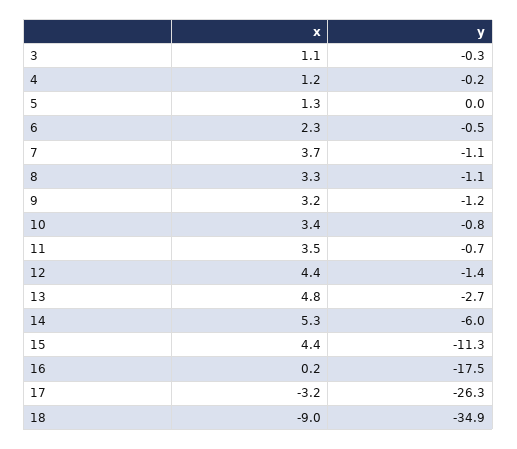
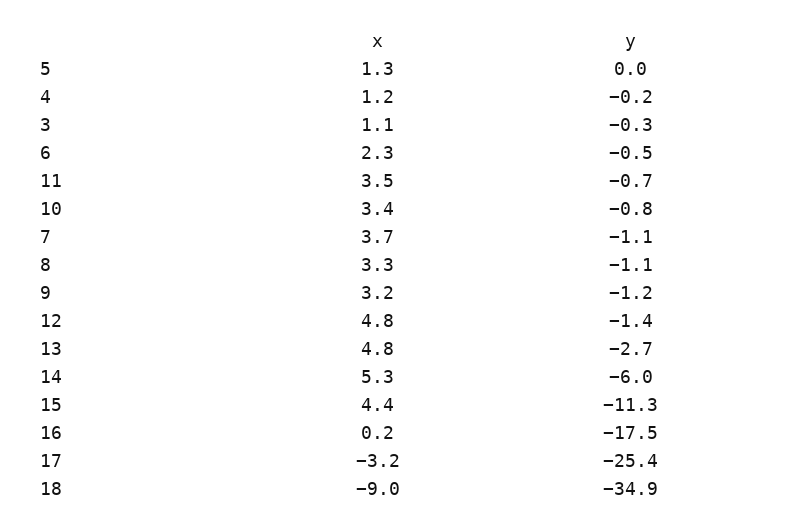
  {
    "x": {
      "3": 1.1,
      "4": 1.2,
      "5": 1.3,
      "6": 2.3,
      "7": 3.7,
      "8": 3.3,
      "9": 3.2,
      "10": 3.4,
      "11": 3.5,
-     "12": 4.4,
+     "12": 4.8,
      "13": 4.8,
      "14": 5.3,
      "15": 4.4,
      "16": 0.2,
      "17": -3.2,
      "18": -9
    },
    "y": {
      "3": -0.3,
      "4": -0.2,
      "5": 0,
      "6": -0.5,
      "7": -1.1,
      "8": -1.1,
      "9": -1.2,
      "10": -0.8,
      "11": -0.7,
      "12": -1.4,
      "13": -2.7,
      "14": -6,
      "15": -11.3,
      "16": -17.5,
-     "17": -26.3,
+     "17": -25.4,
      "18": -34.9
    }
  }

